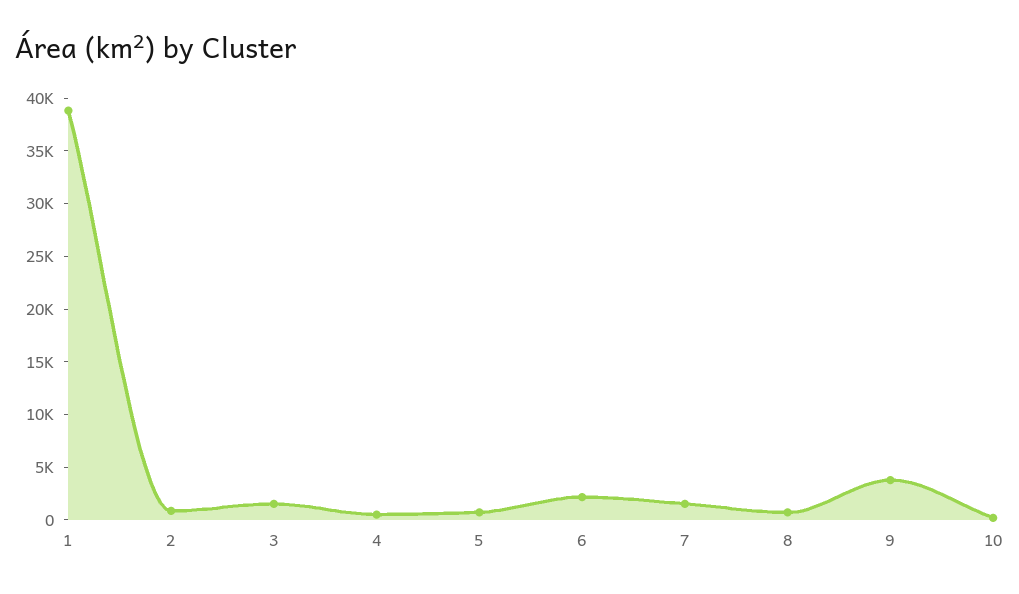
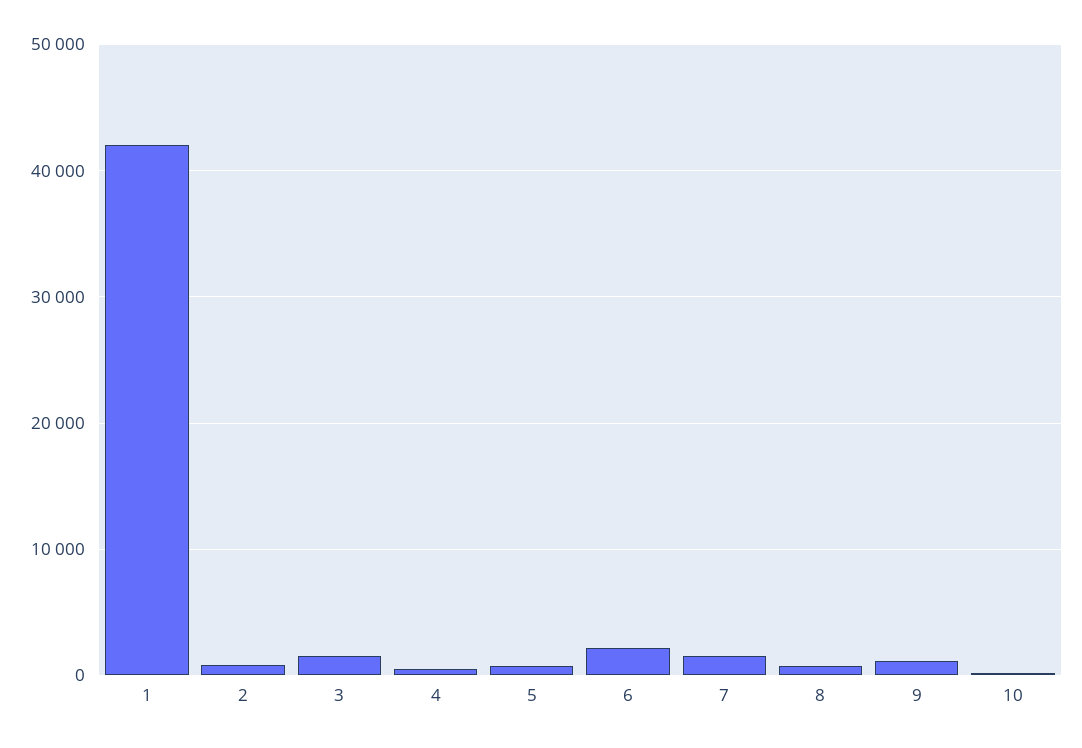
  {
-   "1": 39000,
+   "1": 42000,
    "2": 1000,
    "3": 2000,
    "4": 1000,
    "5": 1000,
    "6": 2000,
    "7": 2000,
    "8": 1000,
-   "9": 4000,
+   "9": 1000,
    "10": 0
  }

